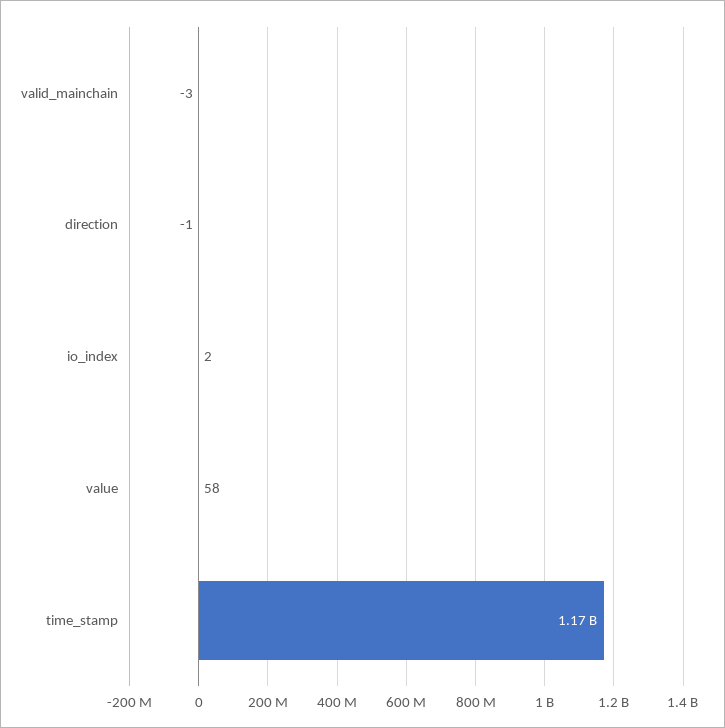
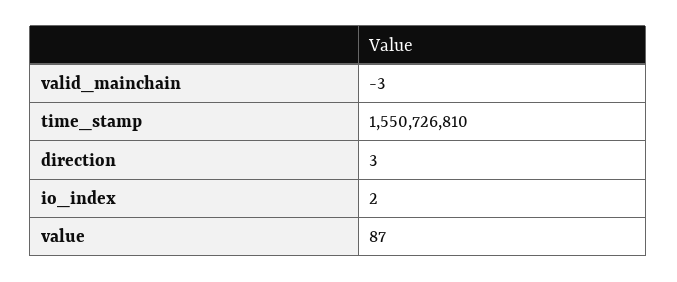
  {
    "valid_mainchain": -3,
-   "direction": -1,
+   "direction": 3,
    "io_index": 2,
-   "value": 58,
+   "value": 87,
-   "time_stamp": 1170000000
+   "time_stamp": 1550726810
  }

